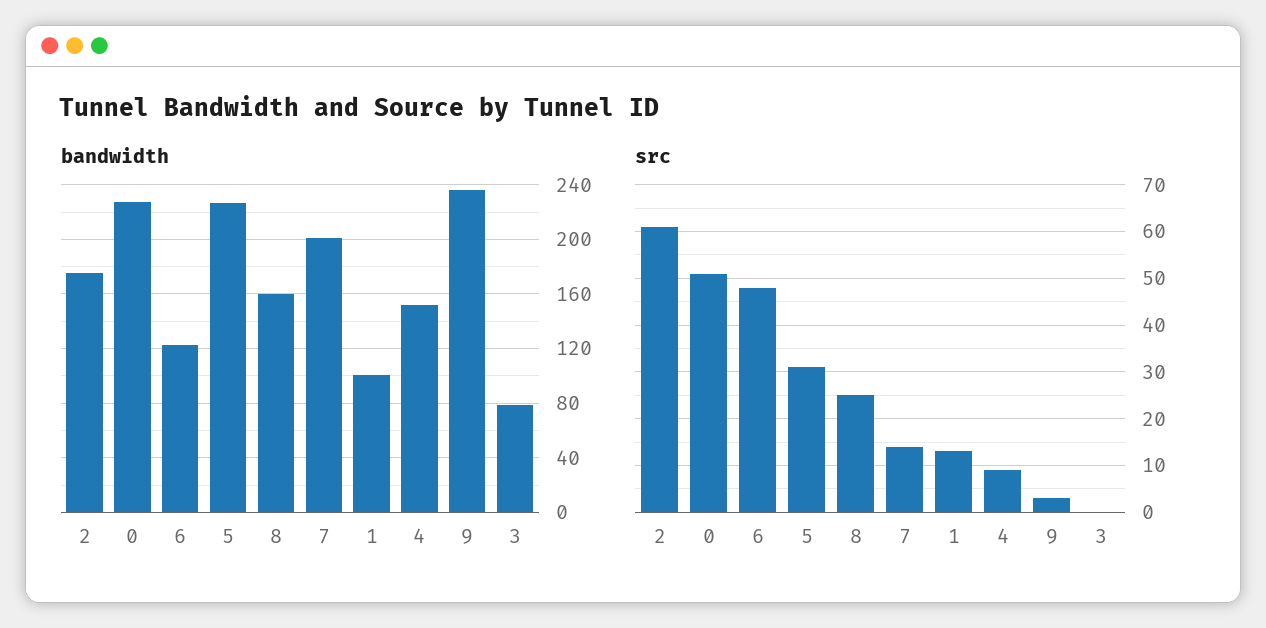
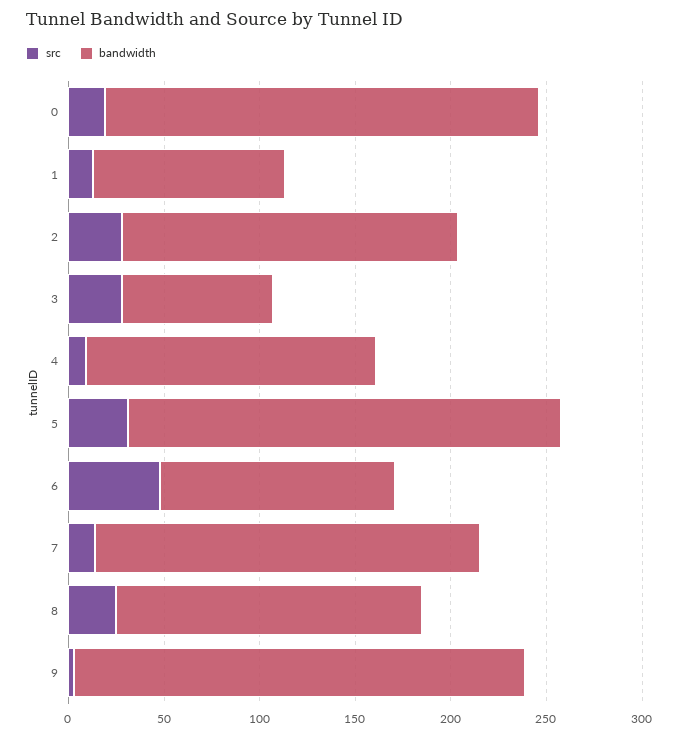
  {
    "bandwidth": {
      "2": 175,
      "0": 225,
      "6": 125,
      "5": 225,
      "8": 160,
      "7": 200,
      "1": 100,
      "4": 150,
      "9": 235,
      "3": 80
    },
    "src": {
-     "2": 60,
+     "2": 30,
-     "0": 50,
+     "0": 20,
      "6": 50,
      "5": 30,
      "8": 25,
      "7": 15,
      "1": 15,
      "4": 10,
      "9": 5,
-     "3": 0
+     "3": 30
    }
  }

